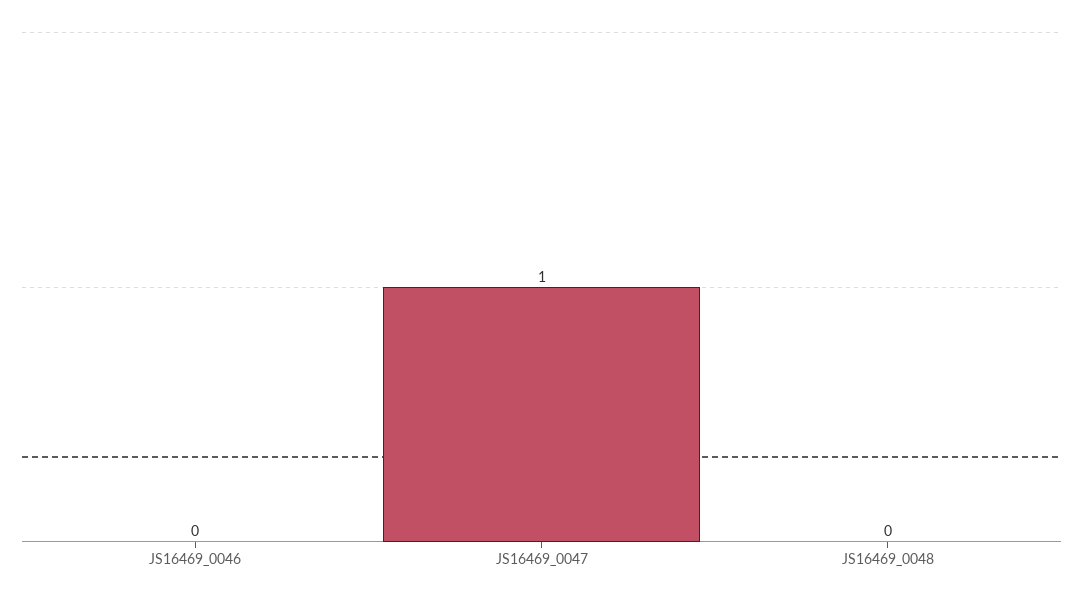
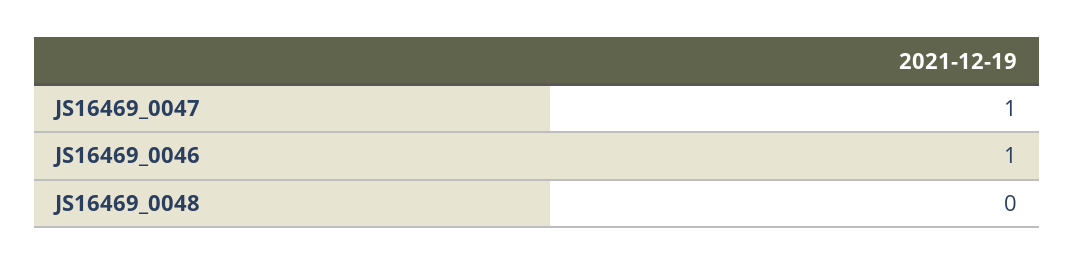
  {
-   "JS16469_0046": 0,
+   "JS16469_0046": 1,
    "JS16469_0047": 1,
    "JS16469_0048": 0
  }

